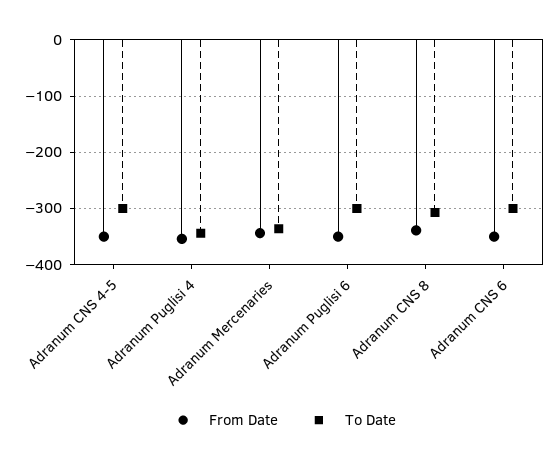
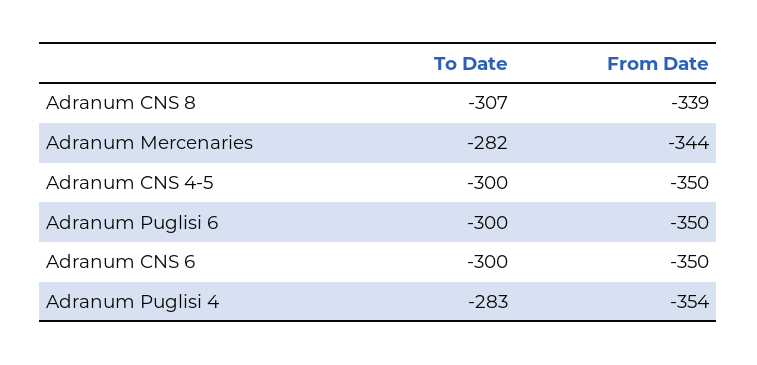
  {
    "From Date": {
      "Adranum CNS 4-5": -350,
      "Adranum Puglisi 4": -354,
      "Adranum Mercenaries": -344,
      "Adranum Puglisi 6": -350,
      "Adranum CNS 8": -339,
      "Adranum CNS 6": -350
    },
    "To Date": {
      "Adranum CNS 4-5": -300,
-     "Adranum Puglisi 4": -340,
+     "Adranum Puglisi 4": -283,
-     "Adranum Mercenaries": -340,
+     "Adranum Mercenaries": -282,
      "Adranum Puglisi 6": -300,
      "Adranum CNS 8": -307,
      "Adranum CNS 6": -300
    }
  }

